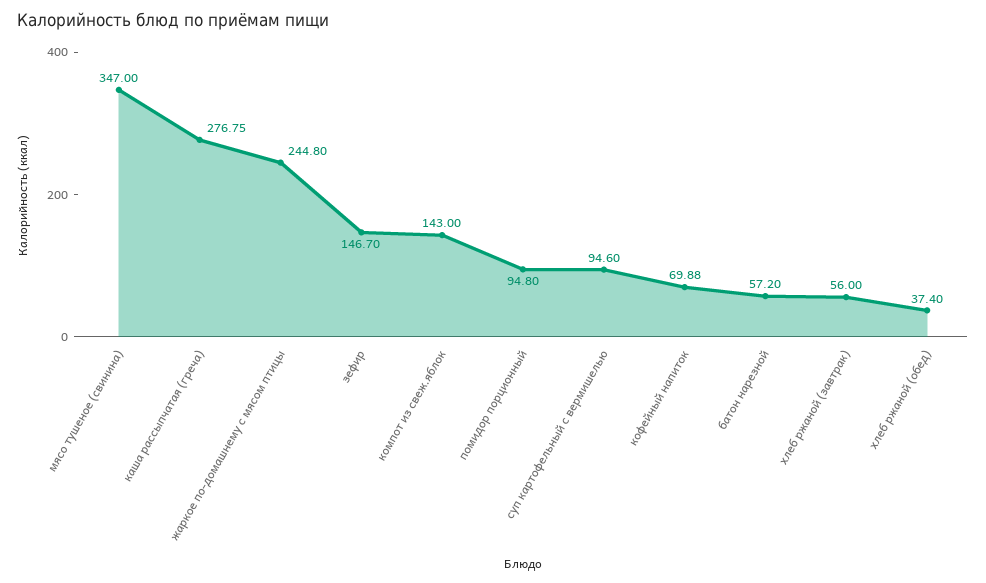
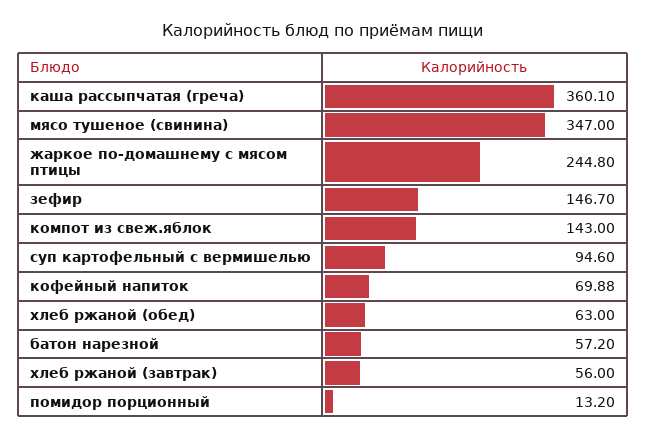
  {
    "мясо тушеное (свинина)": 347,
-   "каша рассыпчатая (греча)": 276.75,
+   "каша рассыпчатая (греча)": 360.1,
    "жаркое по-домашнему с мясом птицы": 244.8,
    "зефир": 146.7,
    "компот из свеж.яблок": 143,
-   "помидор порционный": 94.8,
+   "помидор порционный": 13.2,
    "суп картофельный с вермишелью": 94.6,
    "кофейный напиток": 69.88,
    "батон нарезной": 57.2,
    "хлеб ржаной (завтрак)": 56,
-   "хлеб ржаной (обед)": 37.4
+   "хлеб ржаной (обед)": 63
  }

